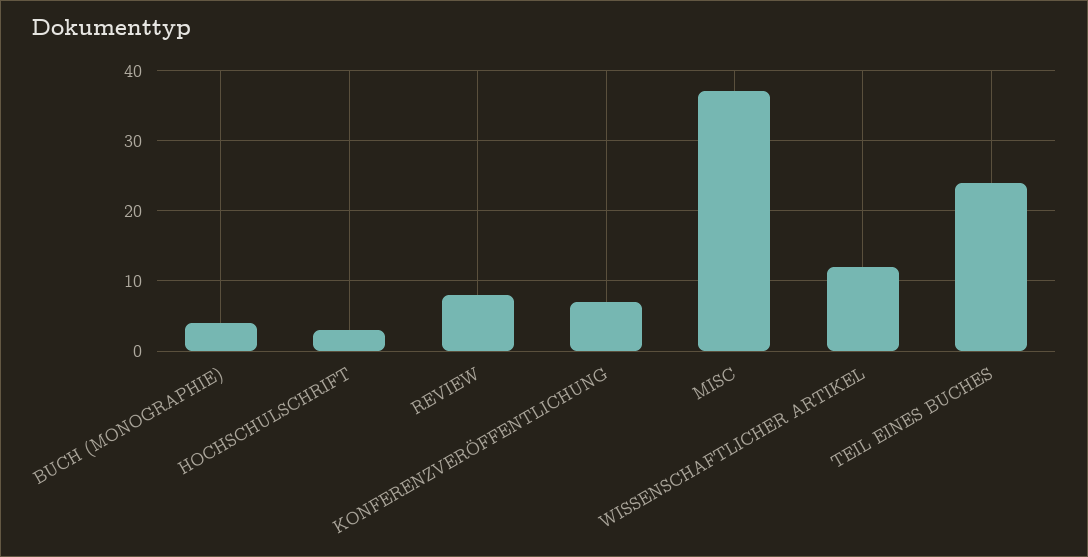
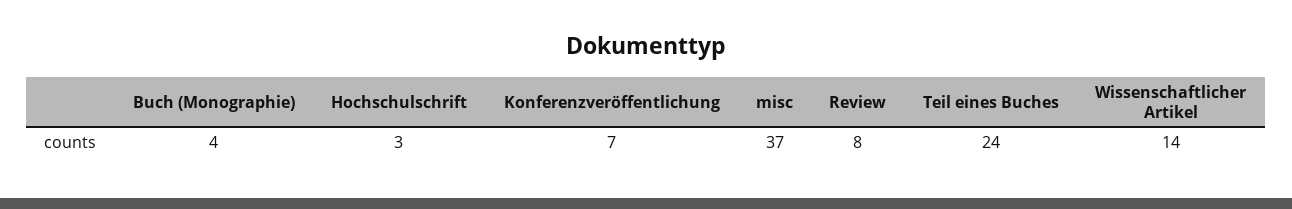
  {
    "BUCH (MONOGRAPHIE)": 4,
    "HOCHSCHULSCHRIFT": 3,
    "REVIEW": 8,
    "KONFERENZVERÖFFENTLICHUNG": 7,
    "MISC": 37,
-   "WISSENSCHAFTLICHER ARTIKEL": 12,
+   "WISSENSCHAFTLICHER ARTIKEL": 14,
    "TEIL EINES BUCHES": 24
  }

